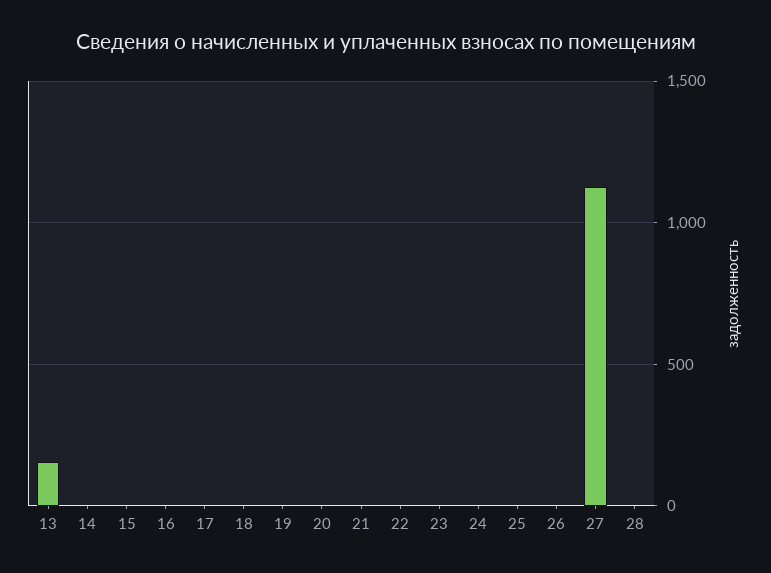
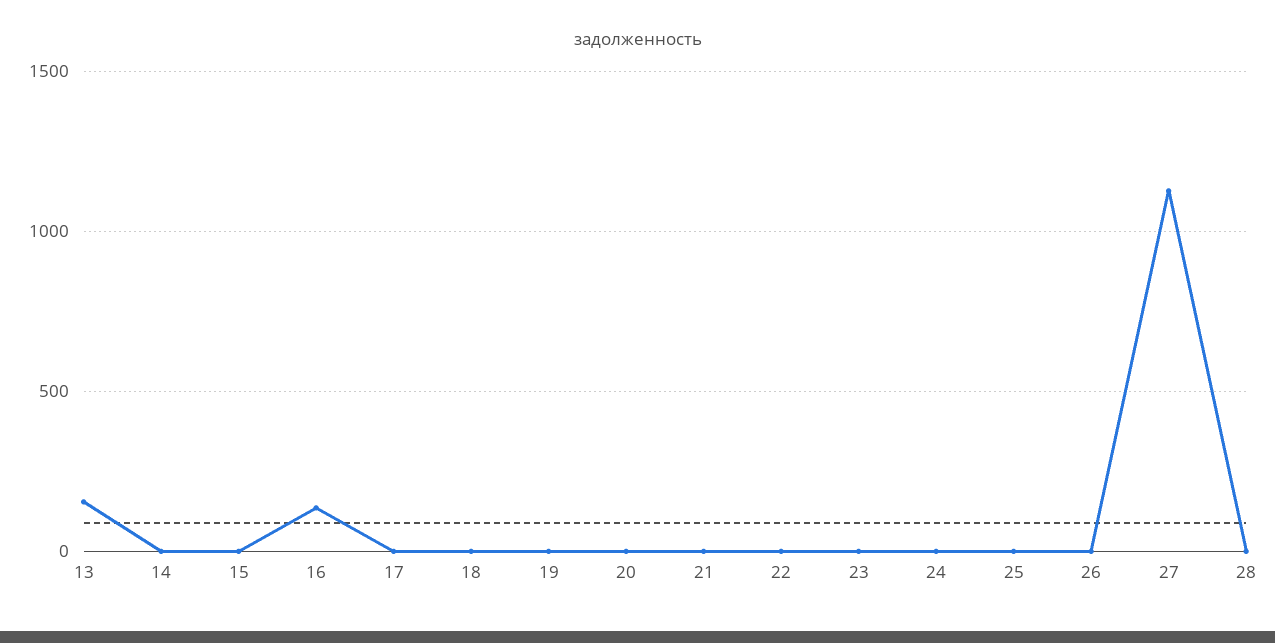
  {
    "13": 150,
    "14": 0,
    "15": 0,
-   "16": 0,
+   "16": 150,
    "17": 0,
    "18": 0,
    "19": 0,
    "20": 0,
    "21": 0,
    "22": 0,
    "23": 0,
    "24": 0,
    "25": 0,
    "26": 0,
    "27": 1150,
    "28": 0
  }

